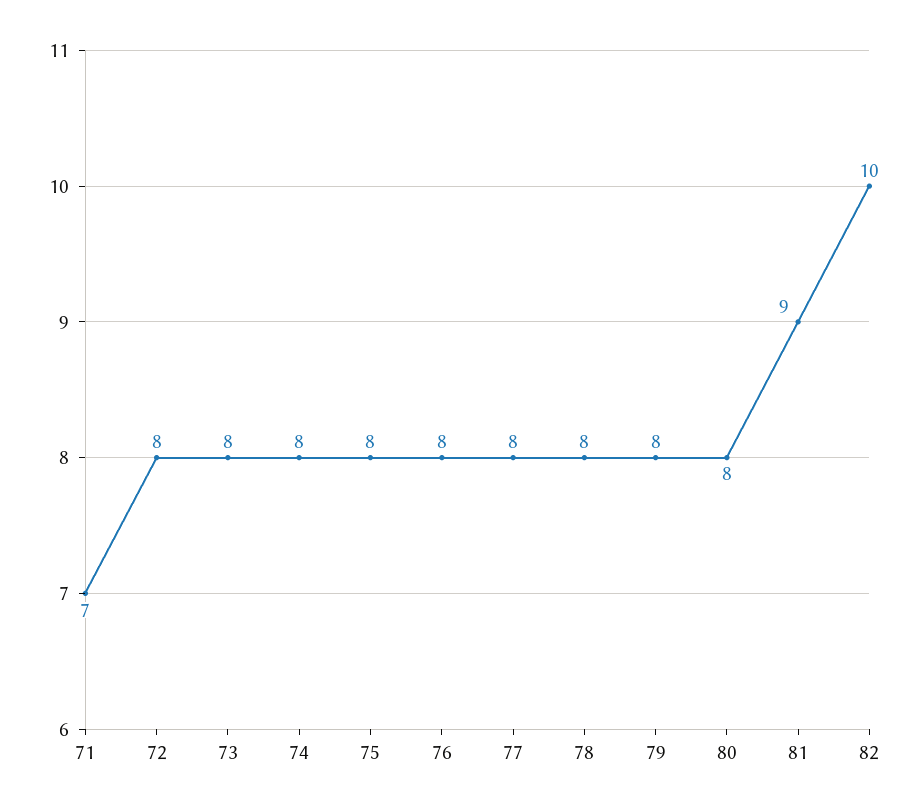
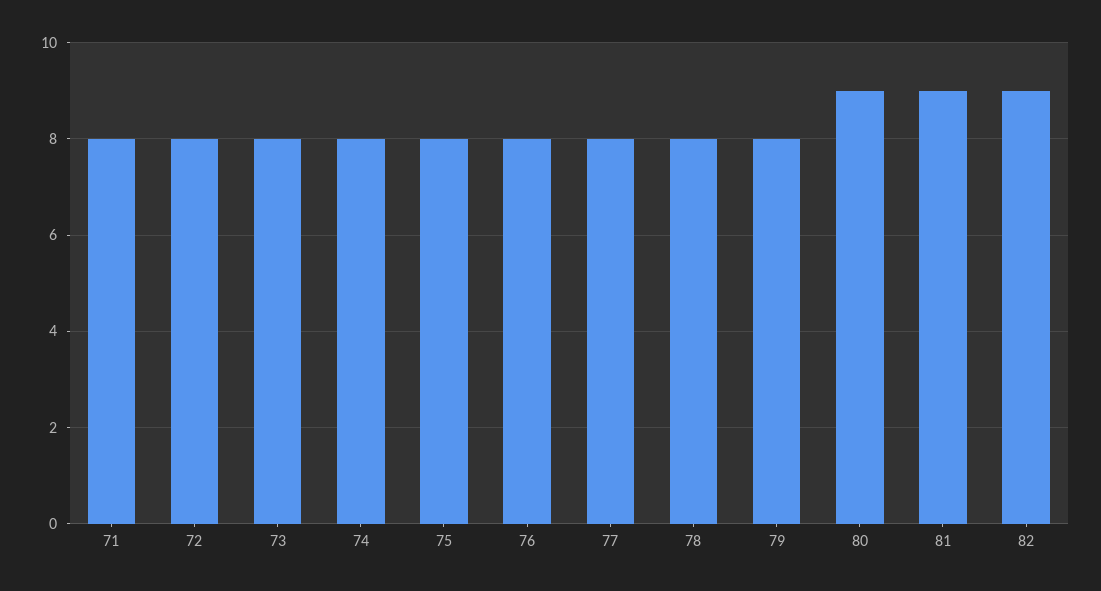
  {
-   "71": 7,
+   "71": 8,
    "72": 8,
    "73": 8,
    "74": 8,
    "75": 8,
    "76": 8,
    "77": 8,
    "78": 8,
    "79": 8,
-   "80": 8,
+   "80": 9,
    "81": 9,
-   "82": 10
+   "82": 9
  }

